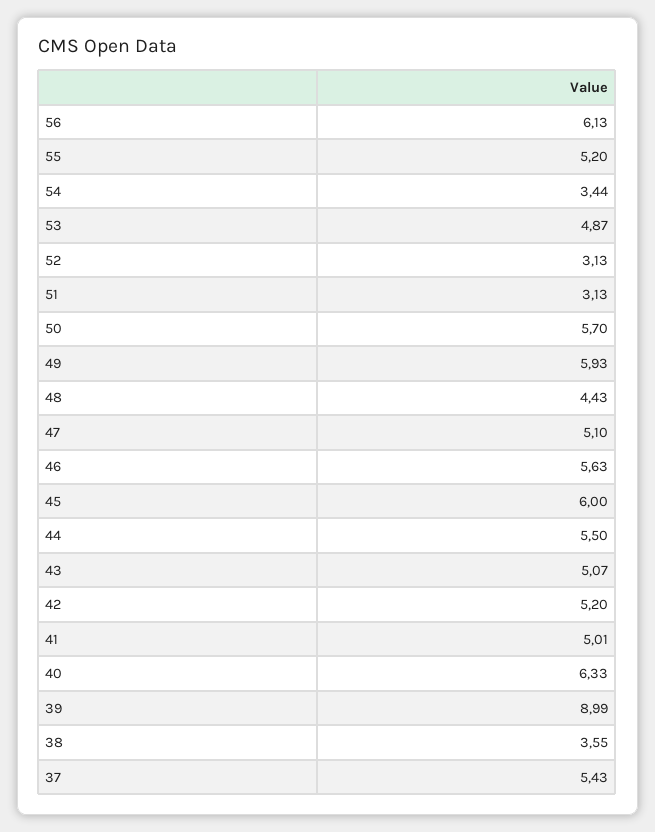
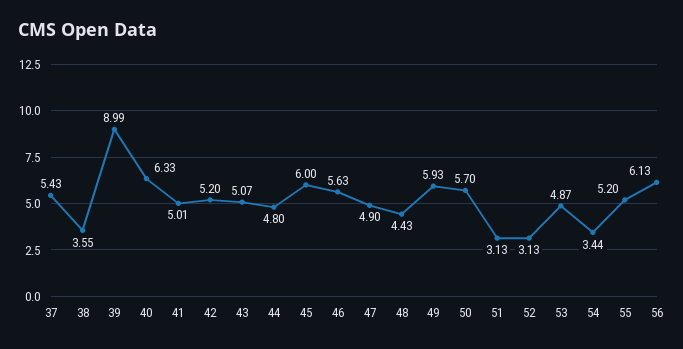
  {
    "56": 6.13,
    "55": 5.2,
    "54": 3.44,
    "53": 4.87,
    "52": 3.13,
    "51": 3.13,
    "50": 5.7,
    "49": 5.93,
    "48": 4.43,
-   "47": 5.1,
+   "47": 4.9,
    "46": 5.63,
    "45": 6,
-   "44": 5.5,
+   "44": 4.8,
    "43": 5.07,
    "42": 5.2,
    "41": 5.01,
    "40": 6.33,
    "39": 8.99,
    "38": 3.55,
    "37": 5.43
  }

